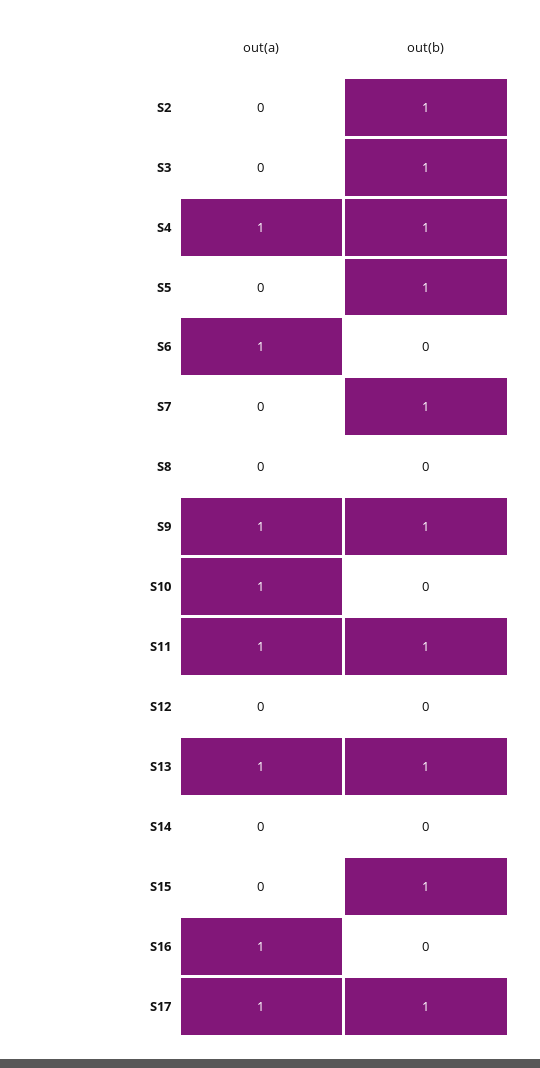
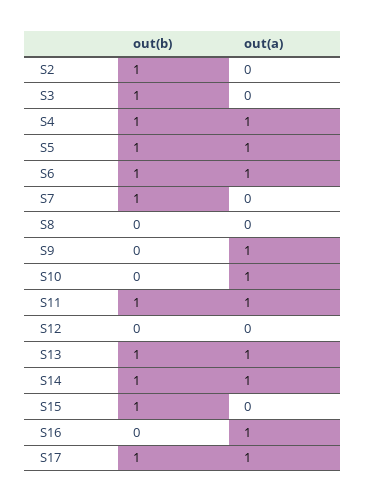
  {
    "out(a)": {
      "S2": 0,
      "S3": 0,
      "S4": 1,
-     "S5": 0,
+     "S5": 1,
      "S6": 1,
      "S7": 0,
      "S8": 0,
      "S9": 1,
      "S10": 1,
      "S11": 1,
      "S12": 0,
      "S13": 1,
-     "S14": 0,
+     "S14": 1,
      "S15": 0,
      "S16": 1,
      "S17": 1
    },
    "out(b)": {
      "S2": 1,
      "S3": 1,
      "S4": 1,
      "S5": 1,
-     "S6": 0,
+     "S6": 1,
      "S7": 1,
      "S8": 0,
-     "S9": 1,
+     "S9": 0,
      "S10": 0,
      "S11": 1,
      "S12": 0,
      "S13": 1,
-     "S14": 0,
+     "S14": 1,
      "S15": 1,
      "S16": 0,
      "S17": 1
    }
  }

